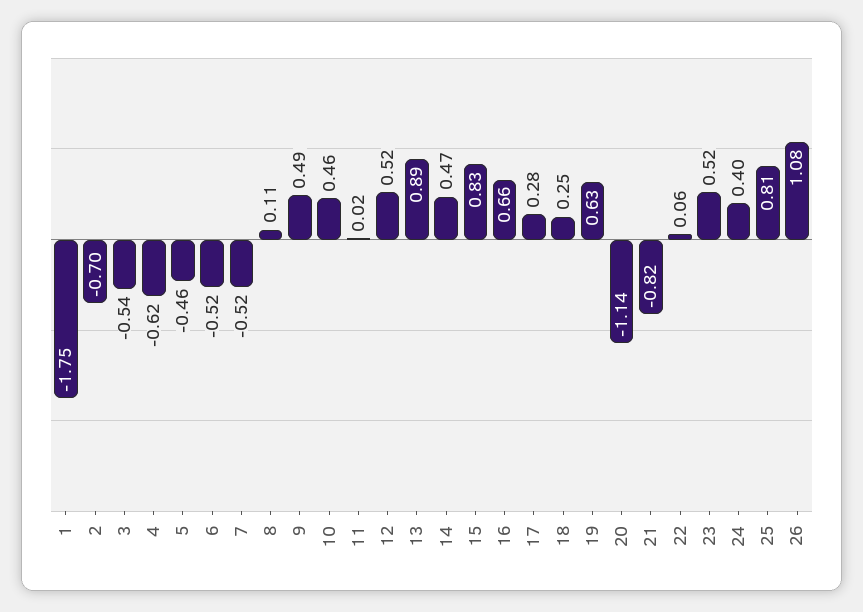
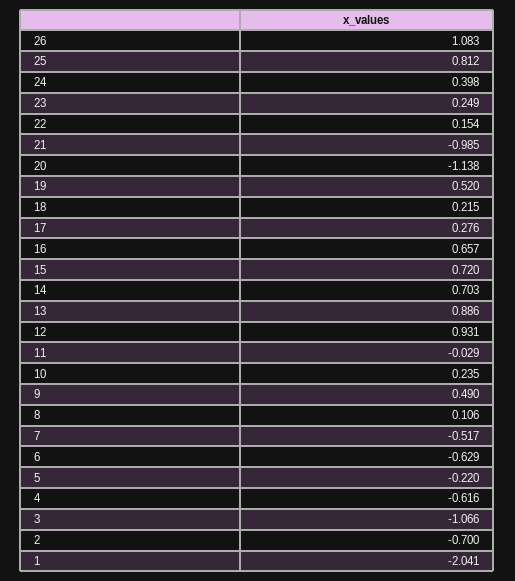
  {
-   "1": -1.75,
+   "1": -2.041,
    "2": -0.7,
-   "3": -0.54,
+   "3": -1.066,
    "4": -0.616,
-   "5": -0.46,
+   "5": -0.22,
-   "6": -0.52,
+   "6": -0.629,
    "7": -0.517,
    "8": 0.106,
    "9": 0.49,
-   "10": 0.46,
+   "10": 0.235,
-   "11": 0.02,
+   "11": -0.029,
-   "12": 0.52,
+   "12": 0.931,
    "13": 0.886,
-   "14": 0.47,
+   "14": 0.703,
-   "15": 0.83,
+   "15": 0.72,
    "16": 0.657,
    "17": 0.276,
-   "18": 0.25,
+   "18": 0.215,
-   "19": 0.63,
+   "19": 0.52,
    "20": -1.138,
-   "21": -0.82,
+   "21": -0.985,
-   "22": 0.06,
+   "22": 0.154,
-   "23": 0.52,
+   "23": 0.249,
    "24": 0.398,
    "25": 0.812,
    "26": 1.083
  }

